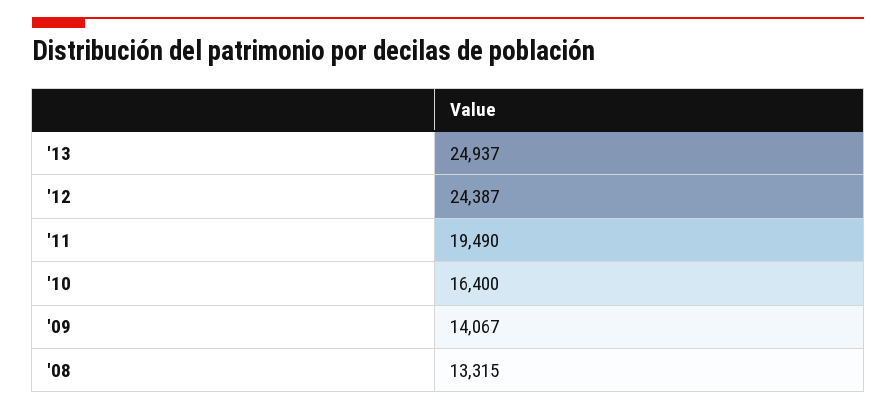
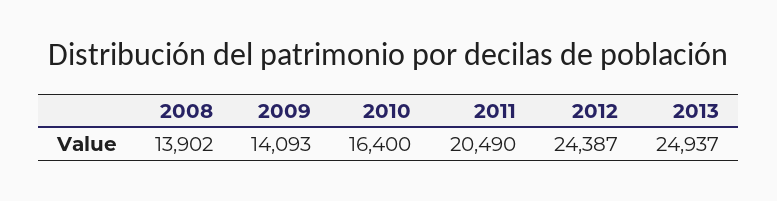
  {
    "'13": 24937,
    "'12": 24387,
-   "'11": 19490,
+   "'11": 20490,
    "'10": 16400,
-   "'09": 14067,
+   "'09": 14093,
-   "'08": 13315
+   "'08": 13902
  }

